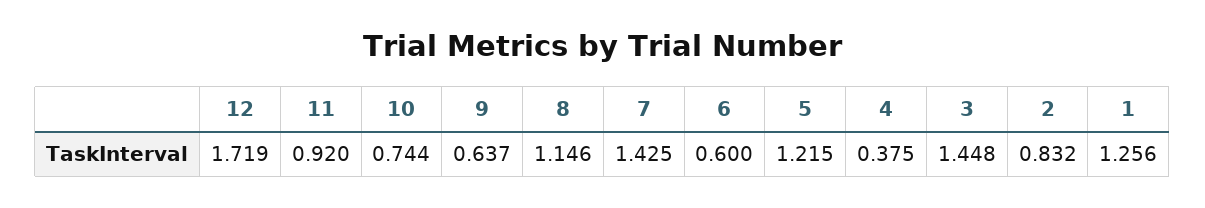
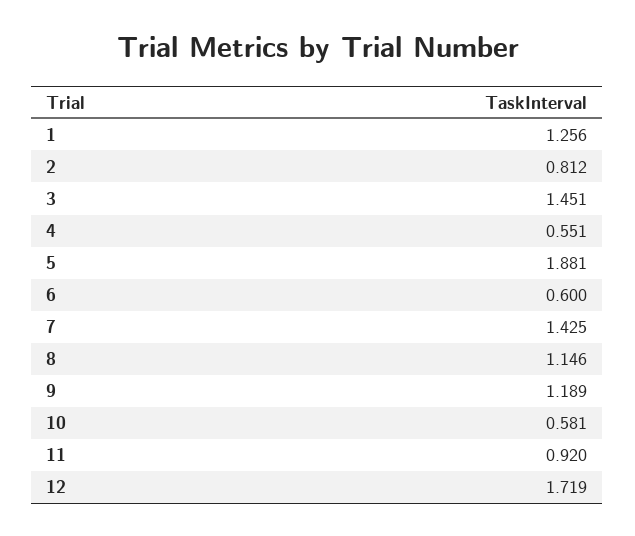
  {
    "12": 1.719,
    "11": 0.92,
-   "10": 0.744,
+   "10": 0.581,
-   "9": 0.637,
+   "9": 1.189,
    "8": 1.146,
    "7": 1.425,
    "6": 0.6,
-   "5": 1.215,
+   "5": 1.881,
-   "4": 0.375,
+   "4": 0.551,
-   "3": 1.448,
+   "3": 1.451,
-   "2": 0.832,
+   "2": 0.812,
    "1": 1.256
  }

